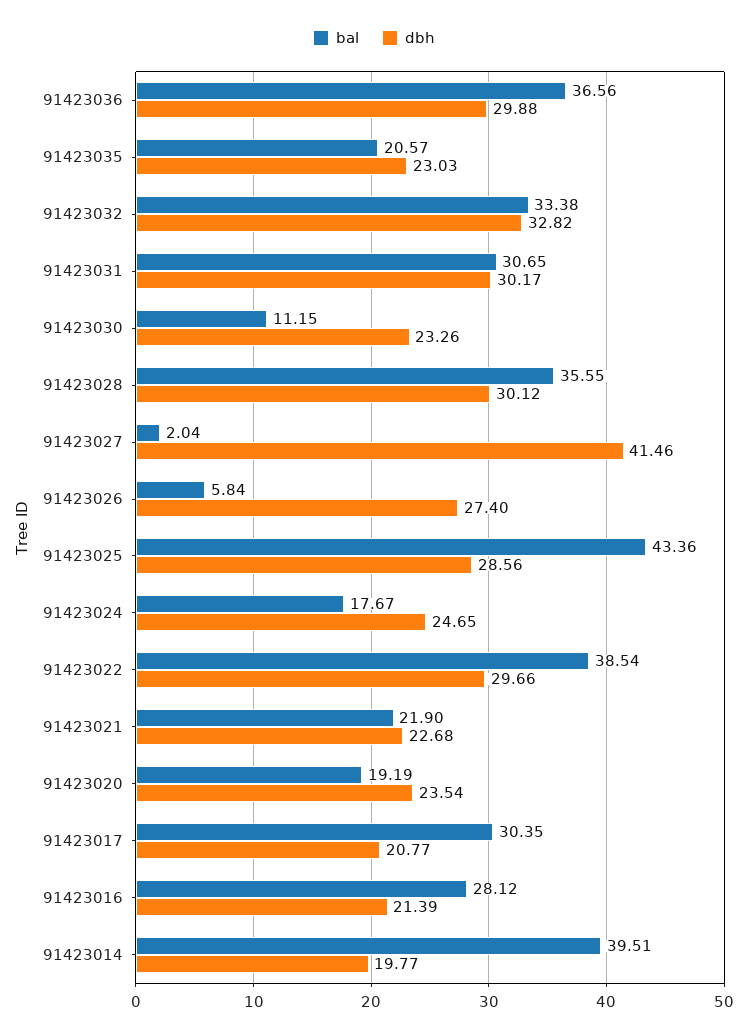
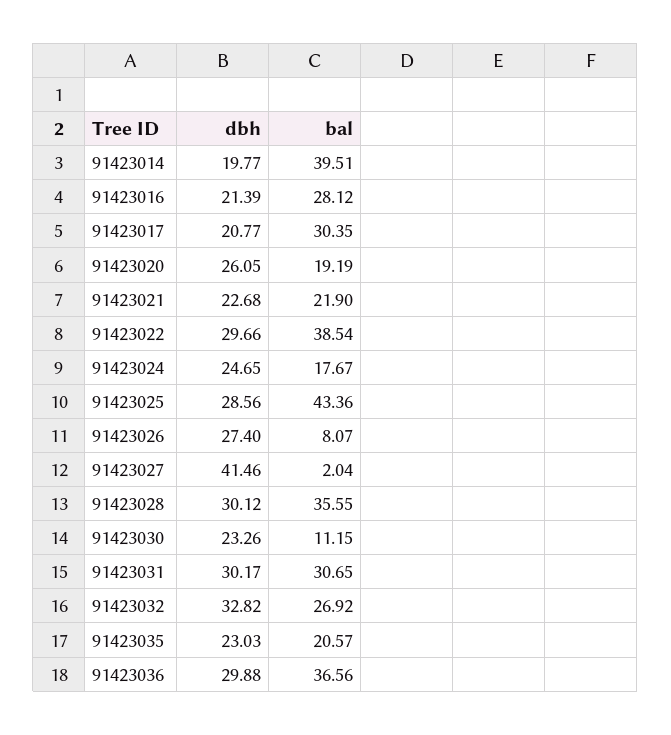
  {
    "bal": {
      "91423036": 36.56,
      "91423035": 20.57,
-     "91423032": 33.38,
+     "91423032": 26.92,
      "91423031": 30.65,
      "91423030": 11.15,
      "91423028": 35.55,
      "91423027": 2.04,
-     "91423026": 5.84,
+     "91423026": 8.07,
      "91423025": 43.36,
      "91423024": 17.67,
      "91423022": 38.54,
      "91423021": 21.9,
      "91423020": 19.19,
      "91423017": 30.35,
      "91423016": 28.12,
      "91423014": 39.51
    },
    "dbh": {
      "91423036": 29.88,
      "91423035": 23.03,
      "91423032": 32.82,
      "91423031": 30.17,
      "91423030": 23.26,
      "91423028": 30.12,
      "91423027": 41.46,
      "91423026": 27.4,
      "91423025": 28.56,
      "91423024": 24.65,
      "91423022": 29.66,
      "91423021": 22.68,
-     "91423020": 23.54,
+     "91423020": 26.05,
      "91423017": 20.77,
      "91423016": 21.39,
      "91423014": 19.77
    }
  }

